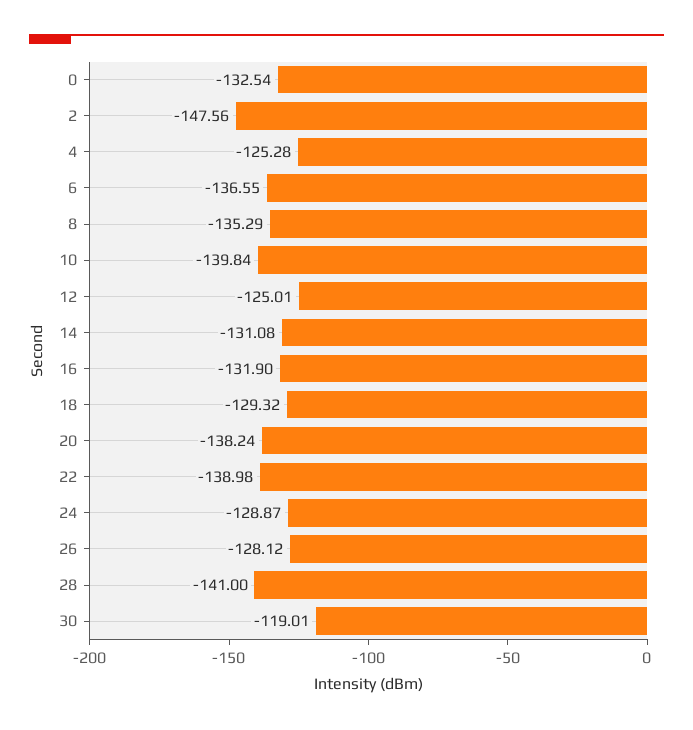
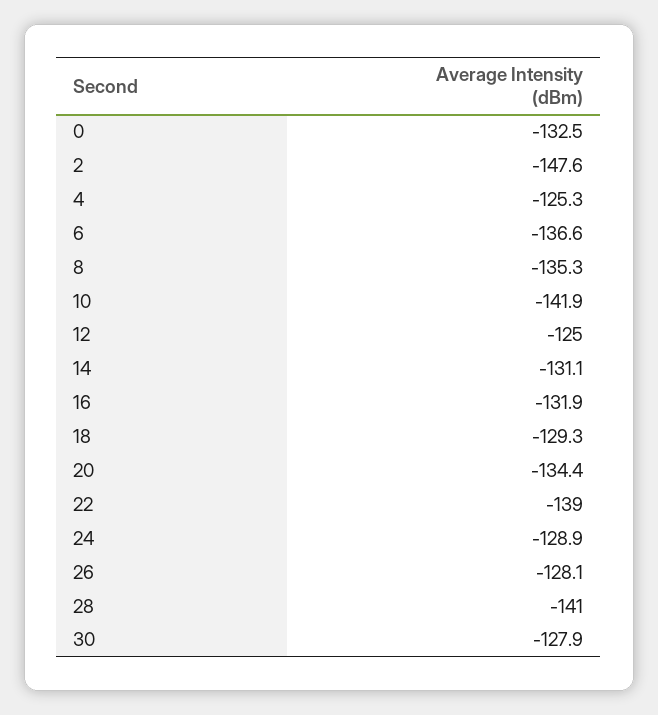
  {
    "0": -132.54,
    "2": -147.56,
    "4": -125.28,
    "6": -136.55,
    "8": -135.29,
-   "10": -139.84,
+   "10": -141.9,
    "12": -125.01,
    "14": -131.08,
    "16": -131.9,
    "18": -129.32,
-   "20": -138.24,
+   "20": -134.4,
    "22": -138.98,
    "24": -128.87,
    "26": -128.12,
    "28": -141,
-   "30": -119.01
+   "30": -127.9
  }

